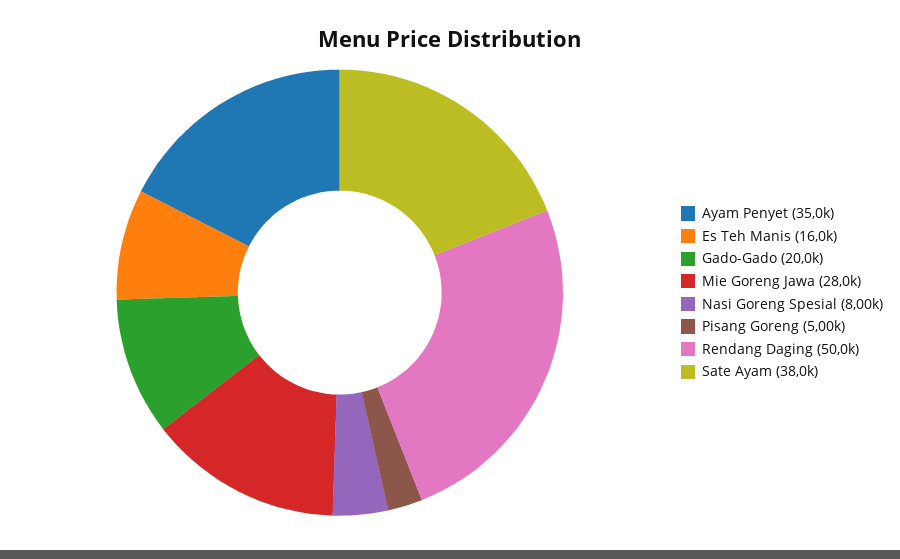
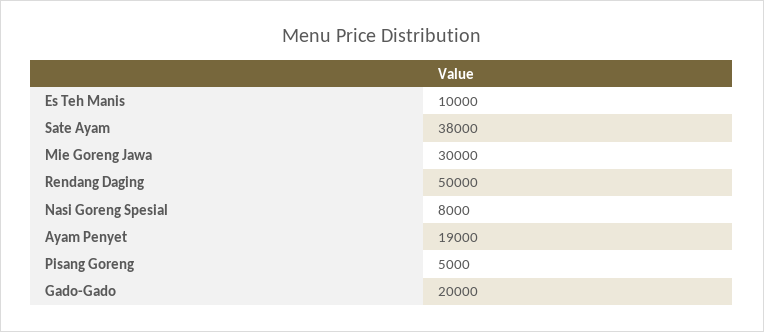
  {
-   "Ayam Penyet": 35000,
+   "Ayam Penyet": 19000,
-   "Es Teh Manis": 16000,
+   "Es Teh Manis": 10000,
    "Gado-Gado": 20000,
-   "Mie Goreng Jawa": 28000,
+   "Mie Goreng Jawa": 30000,
    "Nasi Goreng Spesial": 8000,
    "Pisang Goreng": 5000,
    "Rendang Daging": 50000,
    "Sate Ayam": 38000
  }

